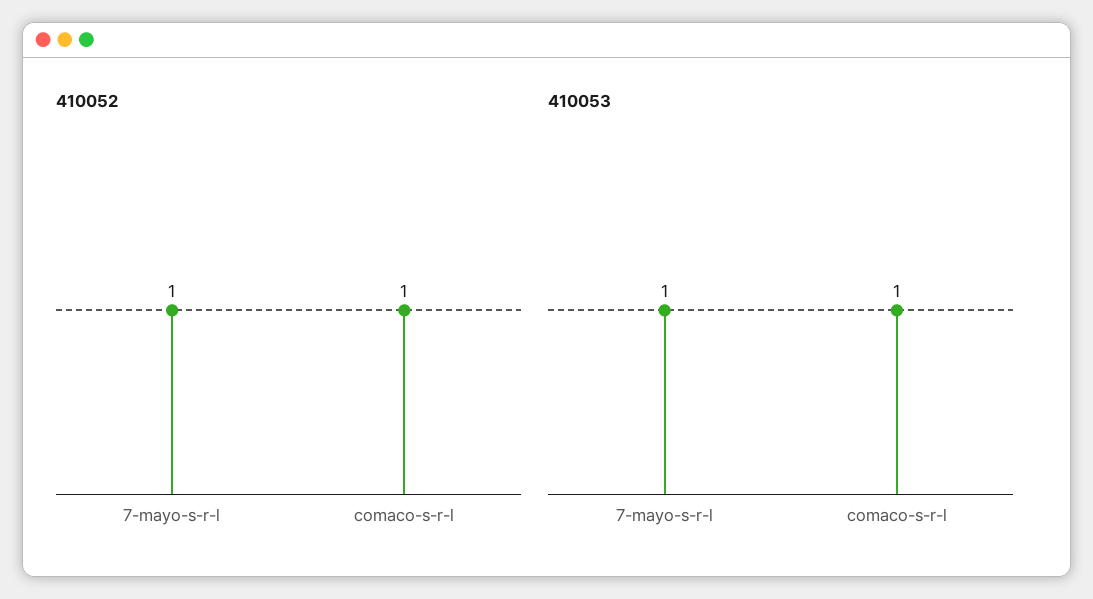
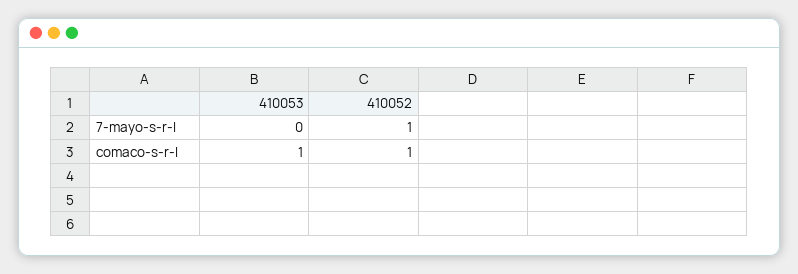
  {
    "410052": {
      "7-mayo-s-r-l": 1,
      "comaco-s-r-l": 1
    },
    "410053": {
-     "7-mayo-s-r-l": 1,
+     "7-mayo-s-r-l": 0,
      "comaco-s-r-l": 1
    }
  }

